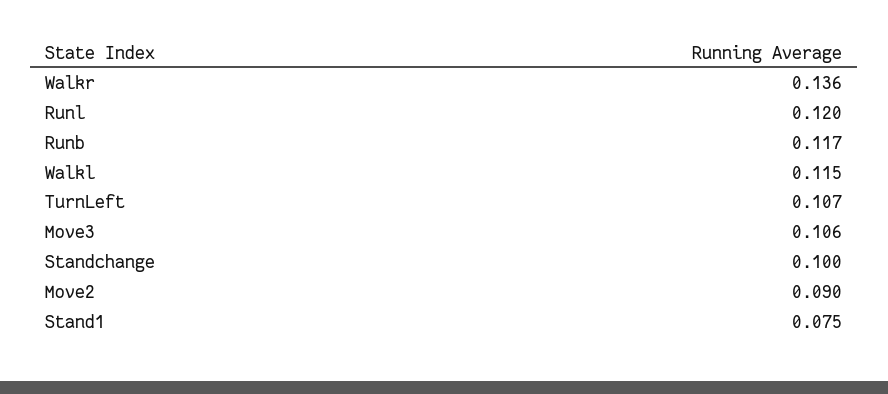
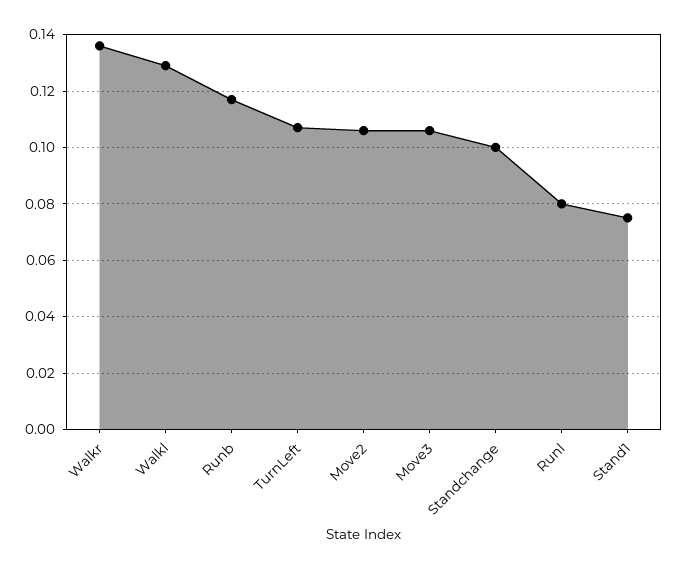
  {
    "Walkr": 0.136,
-   "Runl": 0.12,
+   "Runl": 0.08,
    "Runb": 0.117,
-   "Walkl": 0.115,
+   "Walkl": 0.13,
    "TurnLeft": 0.107,
    "Move3": 0.106,
    "Standchange": 0.1,
-   "Move2": 0.09,
+   "Move2": 0.105,
    "Stand1": 0.075
  }

